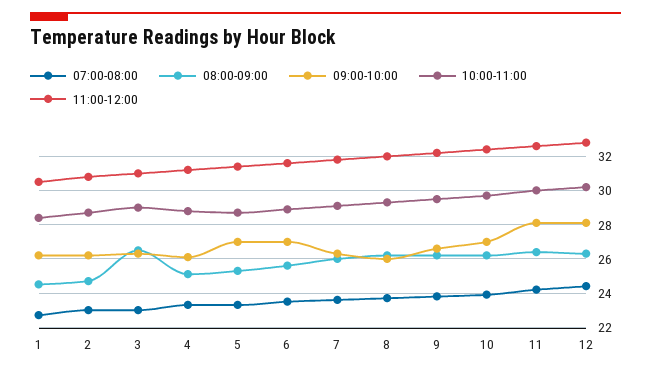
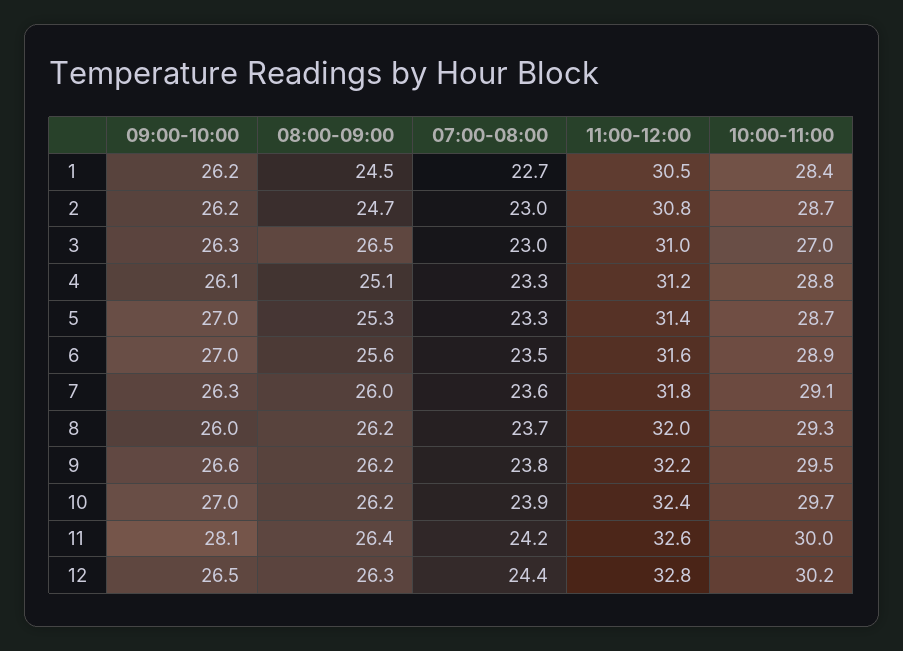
  {
    "07:00-08:00": {
      "1": 22.7,
      "2": 23,
      "3": 23,
      "4": 23.3,
      "5": 23.3,
      "6": 23.5,
      "7": 23.6,
      "8": 23.7,
      "9": 23.8,
      "10": 23.9,
      "11": 24.2,
      "12": 24.4
    },
    "08:00-09:00": {
      "1": 24.5,
      "2": 24.7,
      "3": 26.5,
      "4": 25.1,
      "5": 25.3,
      "6": 25.6,
      "7": 26,
      "8": 26.2,
      "9": 26.2,
      "10": 26.2,
      "11": 26.4,
      "12": 26.3
    },
    "09:00-10:00": {
      "1": 26.2,
      "2": 26.2,
      "3": 26.3,
      "4": 26.1,
      "5": 27,
      "6": 27,
      "7": 26.3,
      "8": 26,
      "9": 26.6,
      "10": 27,
      "11": 28.1,
-     "12": 28
+     "12": 26.5
    },
    "10:00-11:00": {
      "1": 28.4,
      "2": 28.7,
-     "3": 29,
+     "3": 27,
      "4": 28.8,
      "5": 28.7,
      "6": 28.9,
      "7": 29.1,
      "8": 29.3,
      "9": 29.5,
      "10": 29.7,
      "11": 30,
      "12": 30.2
    },
    "11:00-12:00": {
      "1": 30.5,
      "2": 30.8,
      "3": 31,
      "4": 31.2,
      "5": 31.4,
      "6": 31.6,
      "7": 31.8,
      "8": 32,
      "9": 32.2,
      "10": 32.4,
      "11": 32.6,
      "12": 32.8
    }
  }

